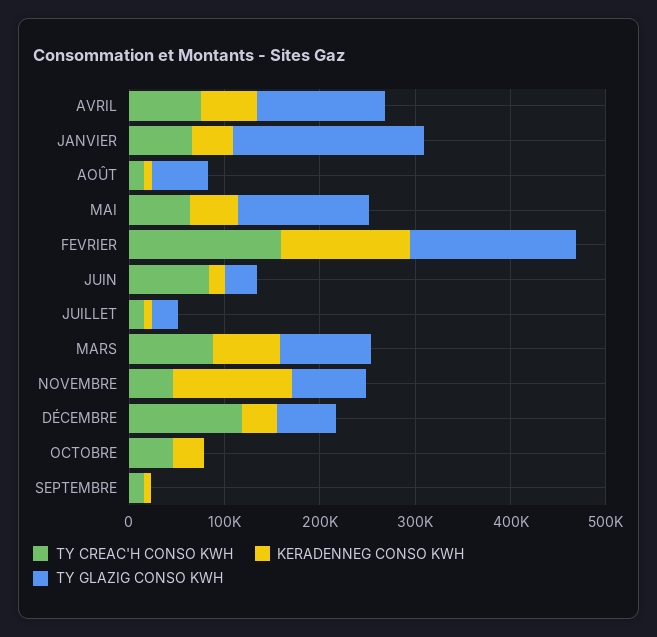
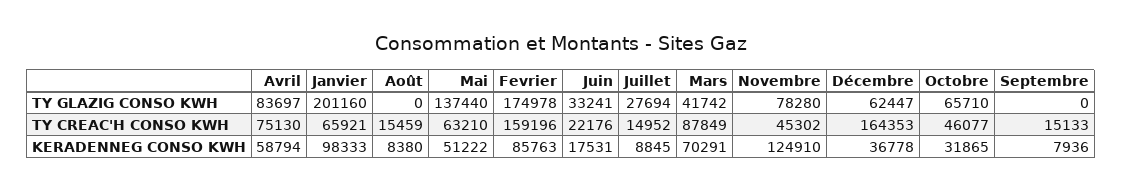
  {
    "TY CREAC'H CONSO KWH": {
      "AVRIL": 75130,
      "JANVIER": 65921,
      "AOÛT": 15459,
      "MAI": 63210,
      "FEVRIER": 159196,
-     "JUIN": 80000,
+     "JUIN": 22176,
      "JUILLET": 14952,
      "MARS": 87849,
      "NOVEMBRE": 45302,
-     "DÉCEMBRE": 120000,
+     "DÉCEMBRE": 164353,
      "OCTOBRE": 46077,
      "SEPTEMBRE": 15133
    },
    "KERADENNEG CONSO KWH": {
      "AVRIL": 58794,
-     "JANVIER": 40000,
+     "JANVIER": 98333,
      "AOÛT": 8380,
      "MAI": 51222,
-     "FEVRIER": 140000,
+     "FEVRIER": 85763,
      "JUIN": 17531,
      "JUILLET": 8845,
      "MARS": 70291,
      "NOVEMBRE": 124910,
      "DÉCEMBRE": 36778,
      "OCTOBRE": 31865,
      "SEPTEMBRE": 7936
    },
    "TY GLAZIG CONSO KWH": {
-     "AVRIL": 140000,
+     "AVRIL": 83697,
      "JANVIER": 201160,
-     "AOÛT": 60000,
+     "AOÛT": 0,
      "MAI": 137440,
      "FEVRIER": 174978,
      "JUIN": 33241,
      "JUILLET": 27694,
-     "MARS": 100000,
+     "MARS": 41742,
      "NOVEMBRE": 78280,
      "DÉCEMBRE": 62447,
-     "OCTOBRE": 0,
+     "OCTOBRE": 65710,
      "SEPTEMBRE": 0
    }
  }

